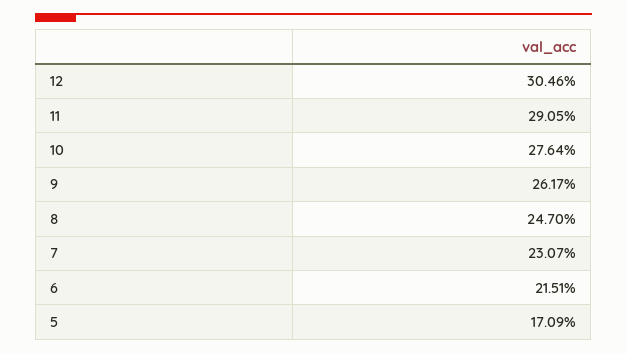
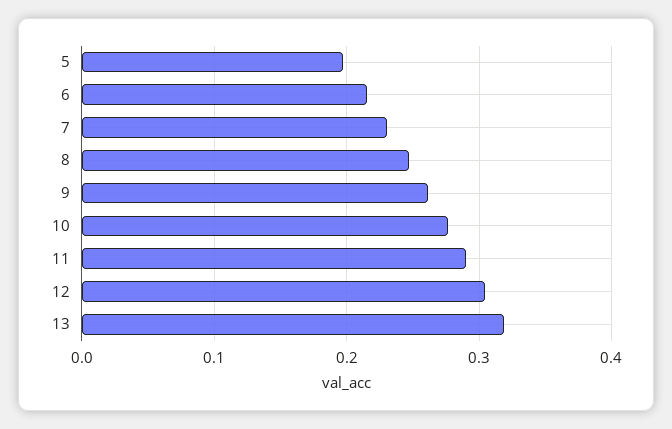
  {
    "12": 0.3046,
    "11": 0.2905,
    "10": 0.2764,
    "9": 0.2617,
    "8": 0.247,
    "7": 0.2307,
    "6": 0.2151,
-   "5": 0.1709
+   "5": 0.2,
+   "13": 0.32
  }

